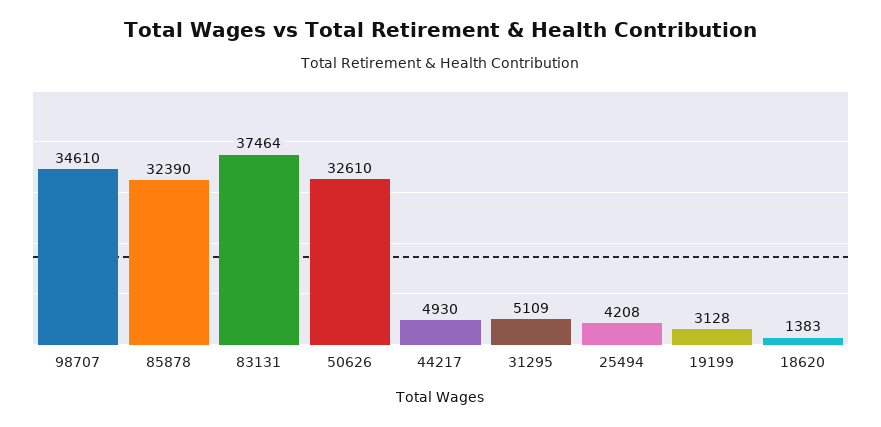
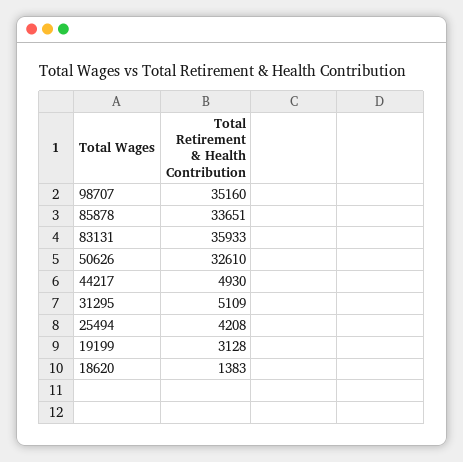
  {
-   "98707": 34610,
+   "98707": 35160,
-   "85878": 32390,
+   "85878": 33651,
-   "83131": 37464,
+   "83131": 35933,
    "50626": 32610,
    "44217": 4930,
    "31295": 5109,
    "25494": 4208,
    "19199": 3128,
    "18620": 1383
  }

